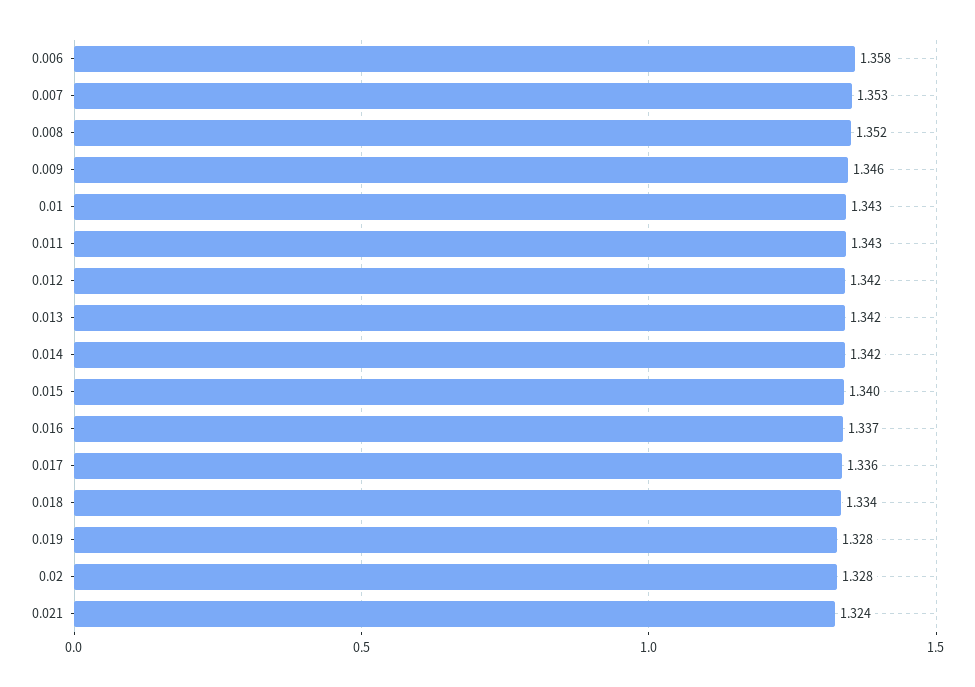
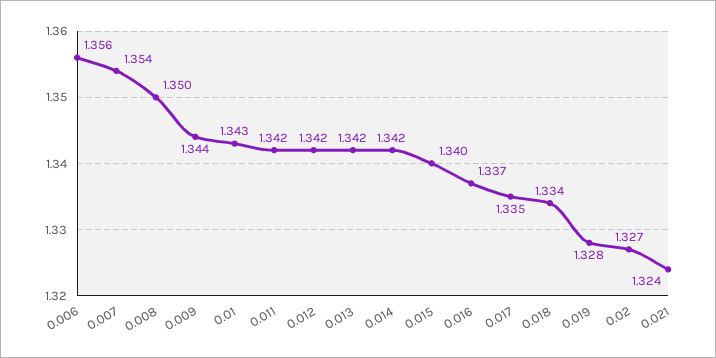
  {
-   "0.006": 1.358,
+   "0.006": 1.356,
-   "0.007": 1.353,
+   "0.007": 1.354,
-   "0.008": 1.352,
+   "0.008": 1.35,
-   "0.009": 1.346,
+   "0.009": 1.344,
    "0.01": 1.343,
-   "0.011": 1.343,
+   "0.011": 1.342,
    "0.012": 1.342,
    "0.013": 1.342,
    "0.014": 1.342,
    "0.015": 1.34,
    "0.016": 1.337,
-   "0.017": 1.336,
+   "0.017": 1.335,
    "0.018": 1.334,
    "0.019": 1.328,
-   "0.02": 1.328,
+   "0.02": 1.327,
    "0.021": 1.324
  }

